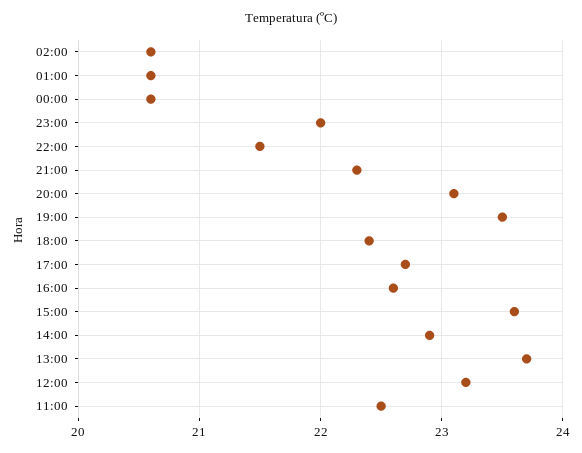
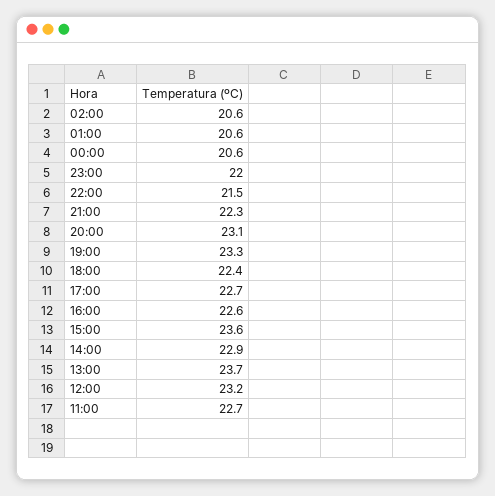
  {
    "02:00": 20.6,
    "01:00": 20.6,
    "00:00": 20.6,
    "23:00": 22,
    "22:00": 21.5,
    "21:00": 22.3,
    "20:00": 23.1,
-   "19:00": 23.5,
+   "19:00": 23.3,
    "18:00": 22.4,
    "17:00": 22.7,
    "16:00": 22.6,
    "15:00": 23.6,
    "14:00": 22.9,
    "13:00": 23.7,
    "12:00": 23.2,
-   "11:00": 22.5
+   "11:00": 22.7
  }

